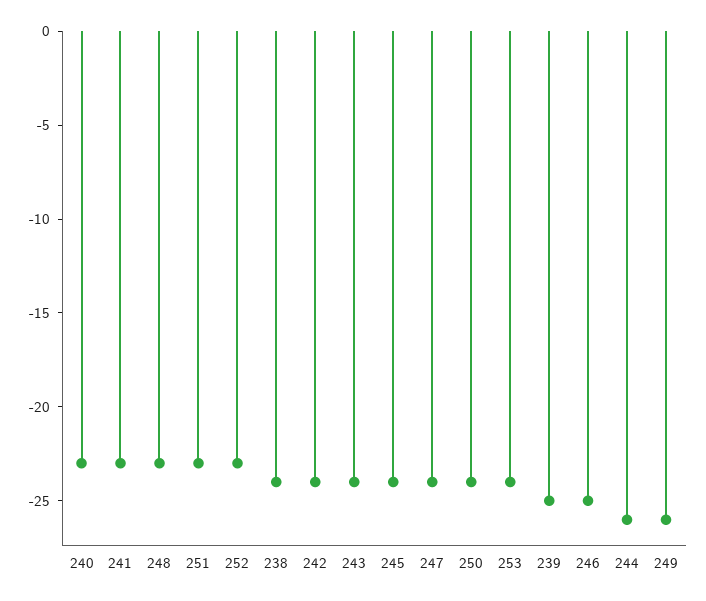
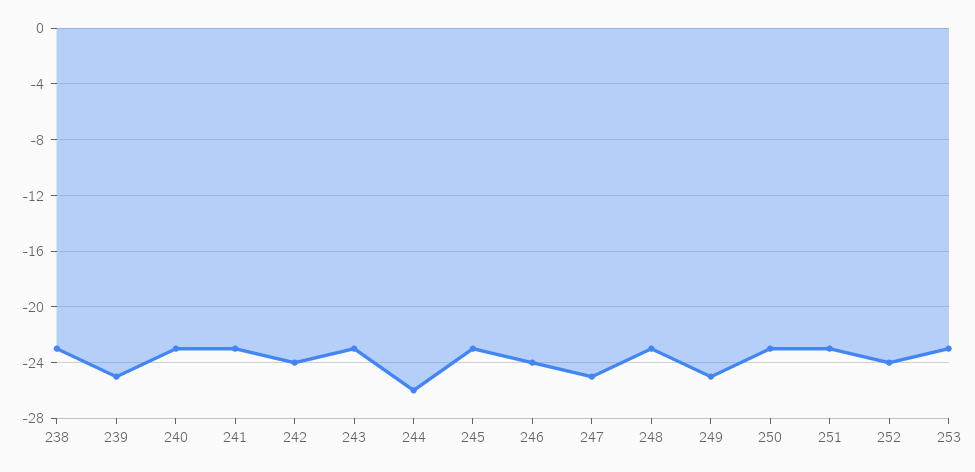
  {
    "240": -23,
    "241": -23,
    "248": -23,
    "251": -23,
-   "252": -23,
+   "252": -24,
-   "238": -24,
+   "238": -23,
    "242": -24,
-   "243": -24,
+   "243": -23,
-   "245": -24,
+   "245": -23,
-   "247": -24,
+   "247": -25,
-   "250": -24,
+   "250": -23,
-   "253": -24,
+   "253": -23,
    "239": -25,
-   "246": -25,
+   "246": -24,
    "244": -26,
-   "249": -26
+   "249": -25
  }

